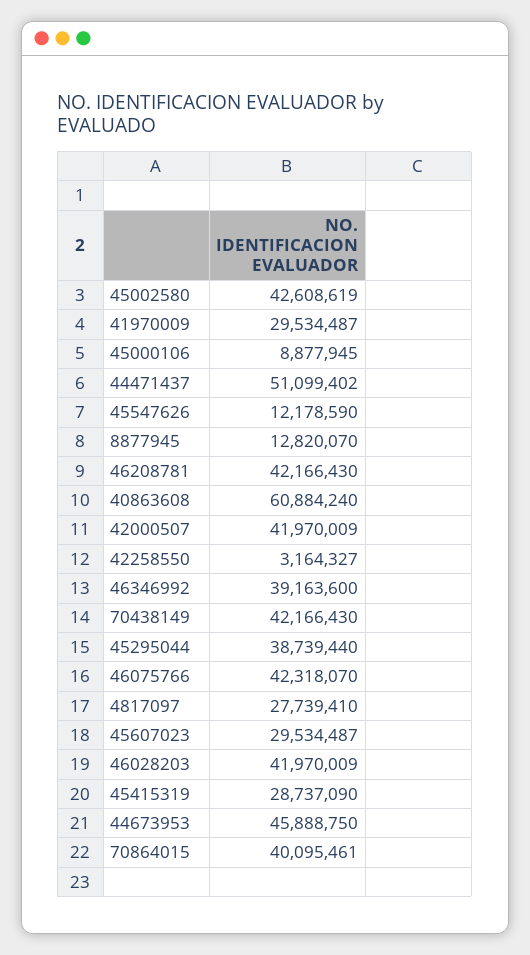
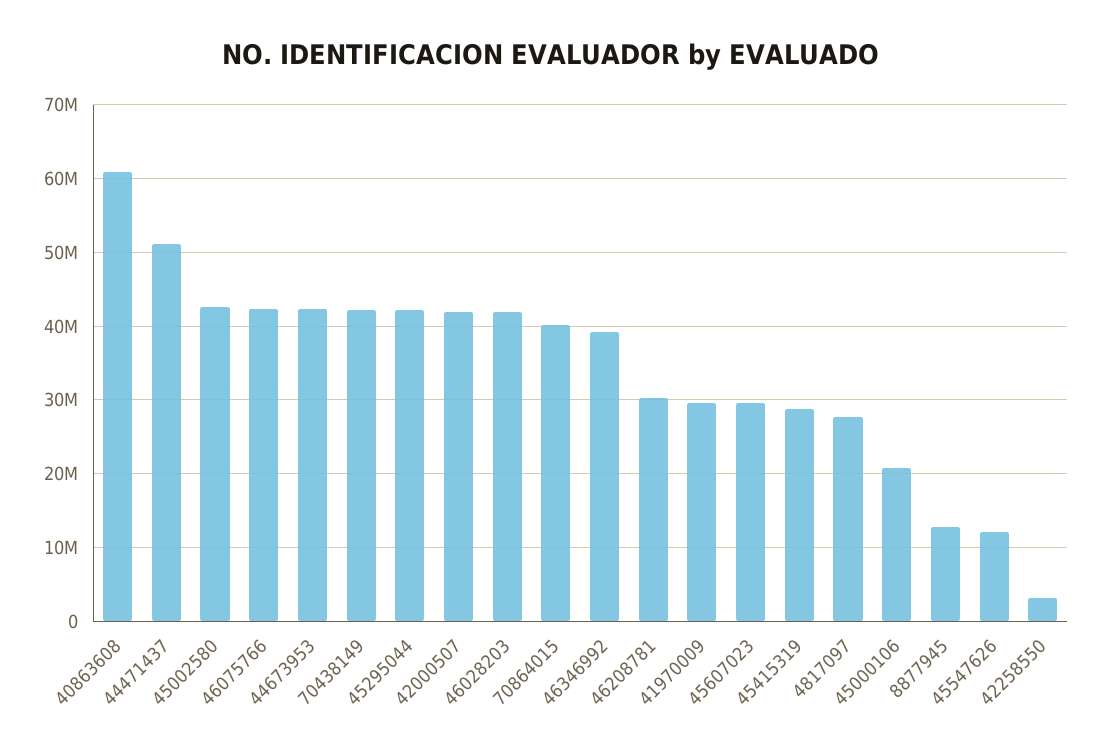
  {
    "45002580": 42608619,
    "41970009": 29534487,
-   "45000106": 8877945,
+   "45000106": 21000000,
    "44471437": 51099402,
    "45547626": 12178590,
    "8877945": 12820070,
-   "46208781": 42166430,
+   "46208781": 30000000,
    "40863608": 60884240,
    "42000507": 41970009,
    "42258550": 3164327,
    "46346992": 39163600,
    "70438149": 42166430,
-   "45295044": 38739440,
+   "45295044": 42000000,
    "46075766": 42318070,
    "4817097": 27739410,
    "45607023": 29534487,
    "46028203": 41970009,
    "45415319": 28737090,
-   "44673953": 45888750,
+   "44673953": 42000000,
    "70864015": 40095461
  }

